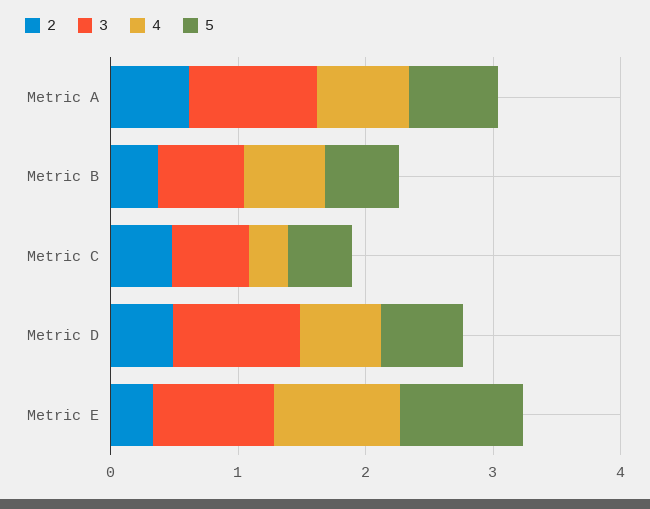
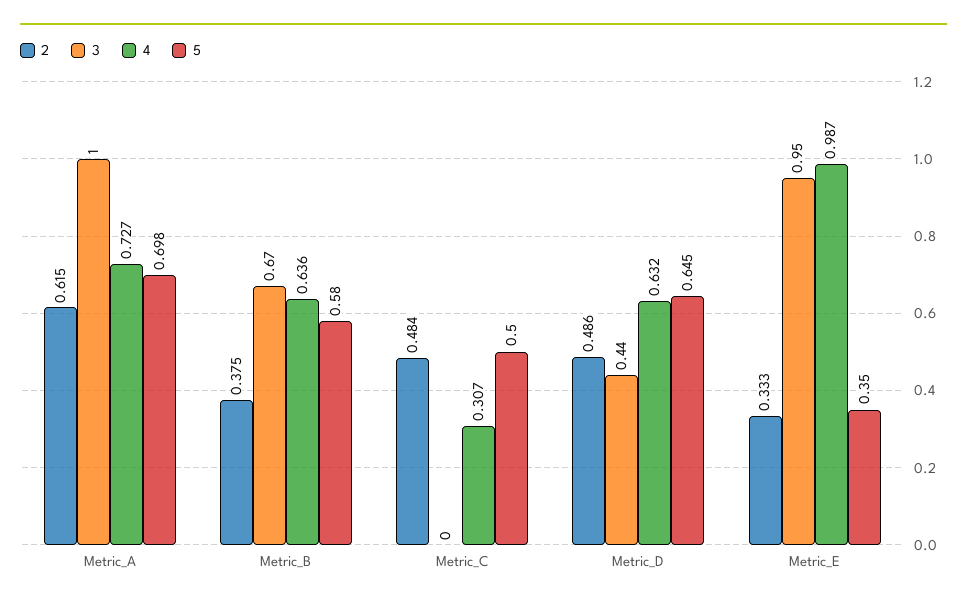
  {
    "2": {
      "Metric A": 0.615,
      "Metric B": 0.375,
      "Metric C": 0.484,
      "Metric D": 0.486,
      "Metric E": 0.333
    },
    "3": {
      "Metric A": 1,
      "Metric B": 0.67,
-     "Metric C": 0.6,
+     "Metric C": 0,
-     "Metric D": 1,
+     "Metric D": 0.44,
      "Metric E": 0.95
    },
    "4": {
      "Metric A": 0.727,
      "Metric B": 0.636,
      "Metric C": 0.307,
      "Metric D": 0.632,
      "Metric E": 0.987
    },
    "5": {
      "Metric A": 0.698,
      "Metric B": 0.58,
      "Metric C": 0.5,
      "Metric D": 0.645,
-     "Metric E": 1
+     "Metric E": 0.35
    }
  }

